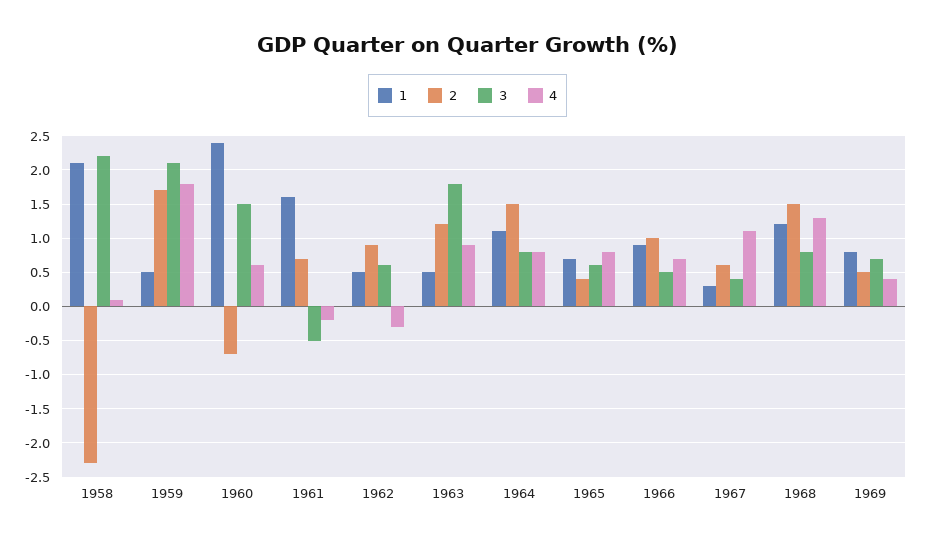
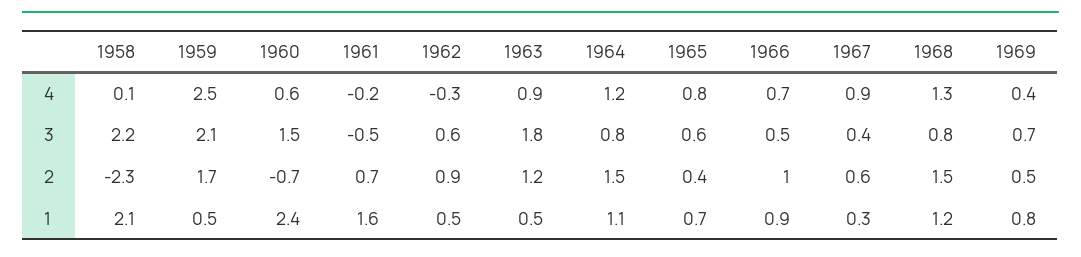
  {
    "1": {
      "1958": 2.1,
      "1959": 0.5,
      "1960": 2.4,
      "1961": 1.6,
      "1962": 0.5,
      "1963": 0.5,
      "1964": 1.1,
      "1965": 0.7,
      "1966": 0.9,
      "1967": 0.3,
      "1968": 1.2,
      "1969": 0.8
    },
    "2": {
      "1958": -2.3,
      "1959": 1.7,
      "1960": -0.7,
      "1961": 0.7,
      "1962": 0.9,
      "1963": 1.2,
      "1964": 1.5,
      "1965": 0.4,
      "1966": 1,
      "1967": 0.6,
      "1968": 1.5,
      "1969": 0.5
    },
    "3": {
      "1958": 2.2,
      "1959": 2.1,
      "1960": 1.5,
      "1961": -0.5,
      "1962": 0.6,
      "1963": 1.8,
      "1964": 0.8,
      "1965": 0.6,
      "1966": 0.5,
      "1967": 0.4,
      "1968": 0.8,
      "1969": 0.7
    },
    "4": {
      "1958": 0.1,
-     "1959": 1.8,
+     "1959": 2.5,
      "1960": 0.6,
      "1961": -0.2,
      "1962": -0.3,
      "1963": 0.9,
-     "1964": 0.8,
+     "1964": 1.2,
      "1965": 0.8,
      "1966": 0.7,
-     "1967": 1.1,
+     "1967": 0.9,
      "1968": 1.3,
      "1969": 0.4
    }
  }

